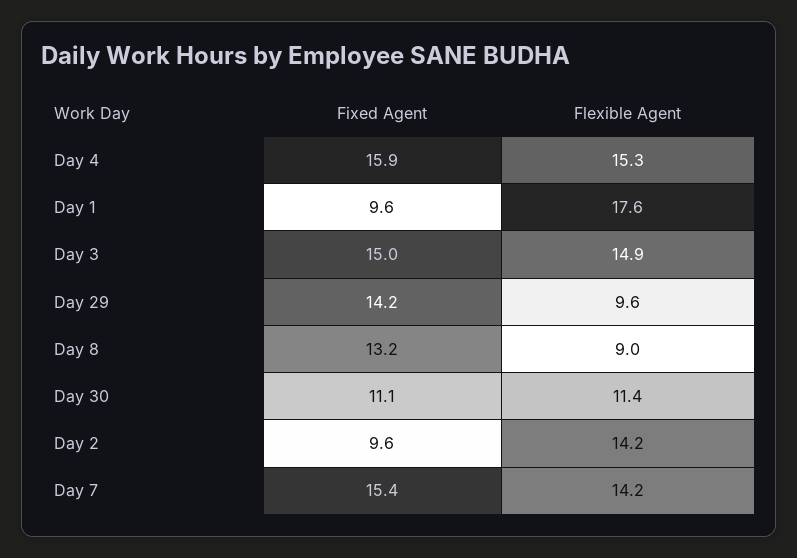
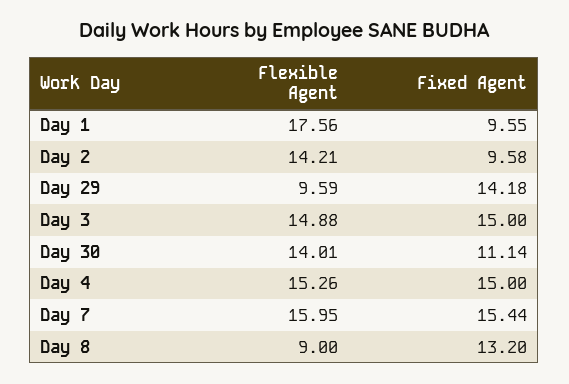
  {
    "Fixed Agent": {
-     "Day 4": 15.9,
+     "Day 4": 15,
      "Day 1": 9.55,
      "Day 3": 15,
      "Day 29": 14.18,
      "Day 8": 13.2,
      "Day 30": 11.14,
      "Day 2": 9.58,
      "Day 7": 15.44
    },
    "Flexible Agent": {
      "Day 4": 15.26,
      "Day 1": 17.56,
      "Day 3": 14.88,
      "Day 29": 9.59,
      "Day 8": 9,
-     "Day 30": 11.4,
+     "Day 30": 14.01,
      "Day 2": 14.21,
-     "Day 7": 14.2
+     "Day 7": 15.95
    }
  }

